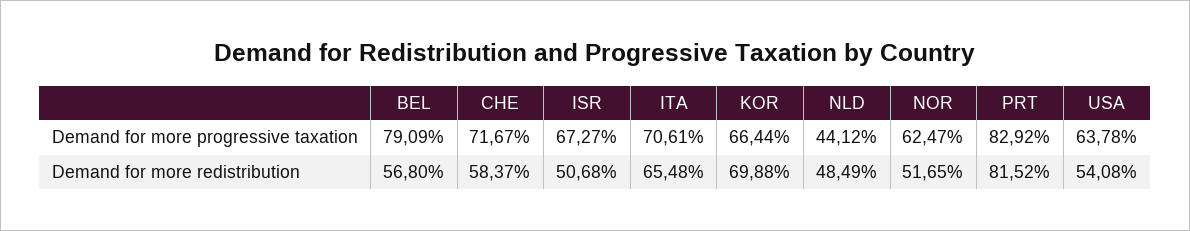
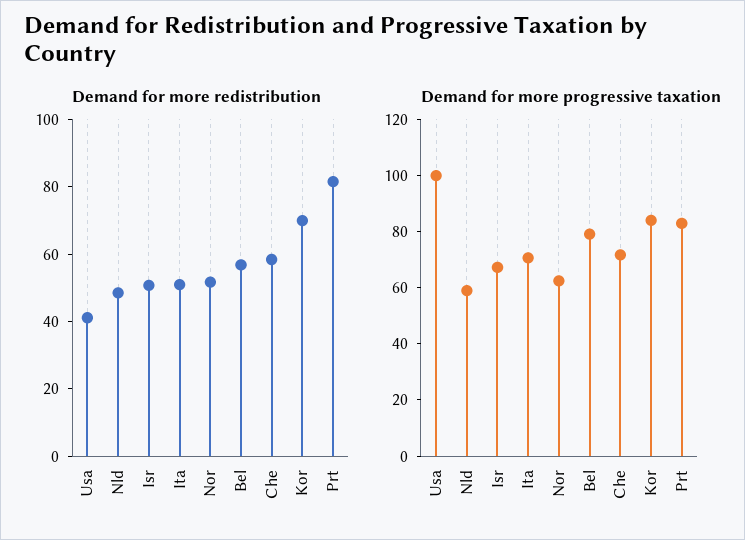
  {
    "Demand for more progressive taxation": {
      "BEL": 79.09,
      "CHE": 71.67,
      "ISR": 67.27,
      "ITA": 70.61,
-     "KOR": 66.44,
+     "KOR": 85,
-     "NLD": 44.12,
+     "NLD": 60,
      "NOR": 62.47,
      "PRT": 82.92,
-     "USA": 63.78
+     "USA": 100
    },
    "Demand for more redistribution": {
      "BEL": 56.8,
      "CHE": 58.37,
      "ISR": 50.68,
-     "ITA": 65.48,
+     "ITA": 50,
      "KOR": 69.88,
      "NLD": 48.49,
      "NOR": 51.65,
      "PRT": 81.52,
-     "USA": 54.08
+     "USA": 40
    }
  }

